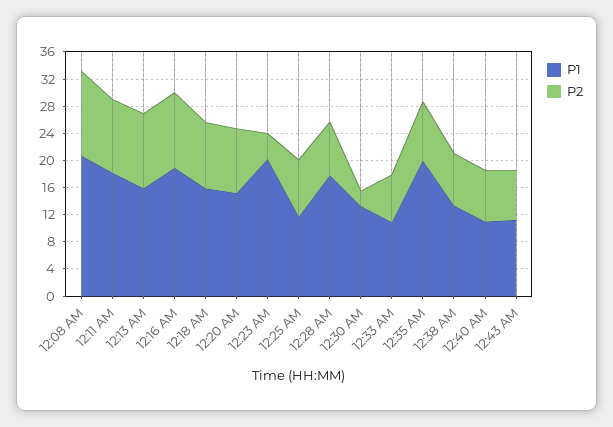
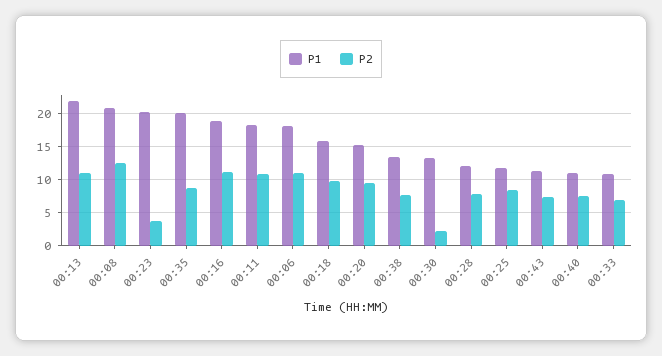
  {
    "P1": {
      "12:08 AM": 21,
      "12:11 AM": 18,
-     "12:13 AM": 16,
+     "12:13 AM": 22,
      "12:16 AM": 19,
      "12:18 AM": 16,
      "12:20 AM": 15,
      "12:23 AM": 20,
      "12:25 AM": 12,
-     "12:28 AM": 18,
+     "12:28 AM": 12,
      "12:30 AM": 13,
      "12:33 AM": 11,
      "12:35 AM": 20,
      "12:38 AM": 13,
      "12:40 AM": 11,
-     "12:43 AM": 11
+     "12:43 AM": 11,
+     "00:06": 18
    },
    "P2": {
      "12:08 AM": 12,
      "12:11 AM": 11,
      "12:13 AM": 11,
      "12:16 AM": 11,
      "12:18 AM": 10,
      "12:20 AM": 10,
      "12:23 AM": 4,
      "12:25 AM": 8,
      "12:28 AM": 8,
      "12:30 AM": 2,
      "12:33 AM": 7,
      "12:35 AM": 9,
      "12:38 AM": 8,
      "12:40 AM": 8,
-     "12:43 AM": 7
+     "12:43 AM": 7,
+     "00:06": 11
    }
  }

